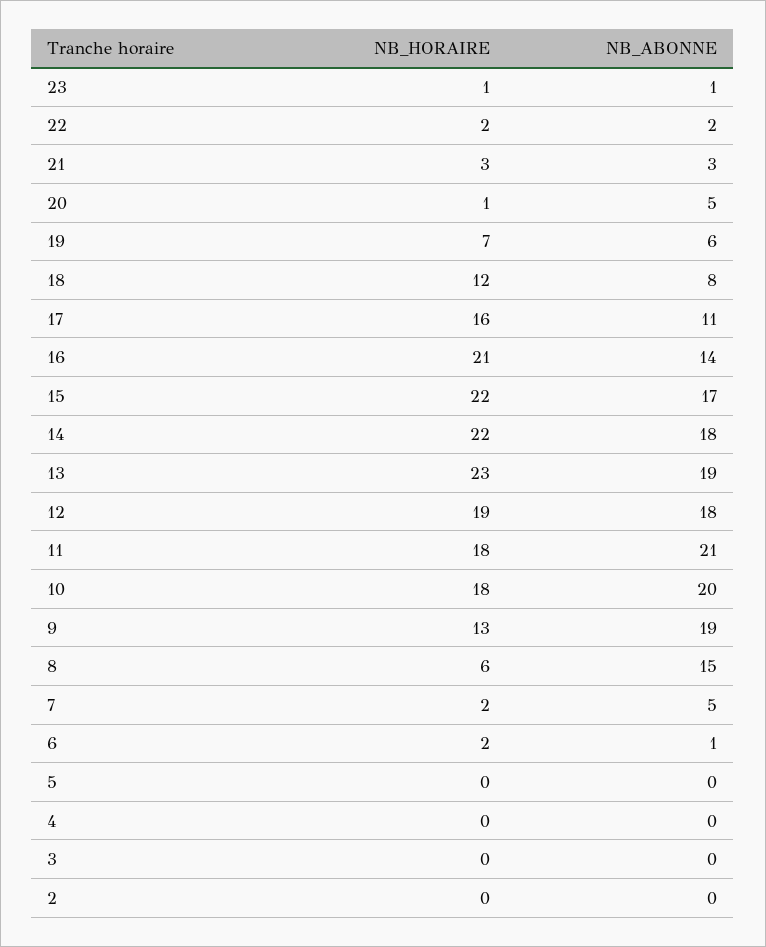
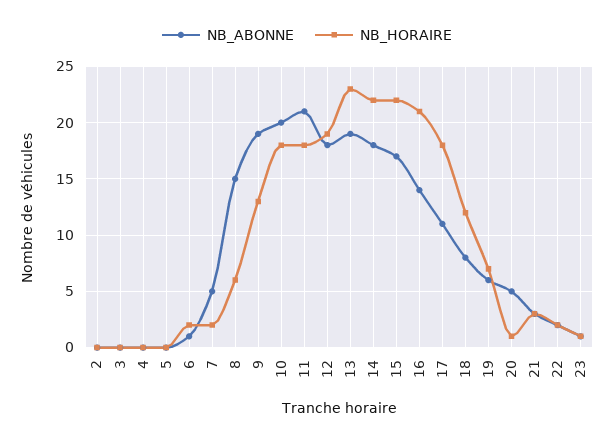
  {
    "NB_HORAIRE": {
      "23": 1,
      "22": 2,
      "21": 3,
      "20": 1,
      "19": 7,
      "18": 12,
-     "17": 16,
+     "17": 18,
      "16": 21,
      "15": 22,
      "14": 22,
      "13": 23,
      "12": 19,
      "11": 18,
      "10": 18,
      "9": 13,
      "8": 6,
      "7": 2,
      "6": 2,
      "5": 0,
      "4": 0,
      "3": 0,
      "2": 0
    },
    "NB_ABONNE": {
      "23": 1,
      "22": 2,
      "21": 3,
      "20": 5,
      "19": 6,
      "18": 8,
      "17": 11,
      "16": 14,
      "15": 17,
      "14": 18,
      "13": 19,
      "12": 18,
      "11": 21,
      "10": 20,
      "9": 19,
      "8": 15,
      "7": 5,
      "6": 1,
      "5": 0,
      "4": 0,
      "3": 0,
      "2": 0
    }
  }

